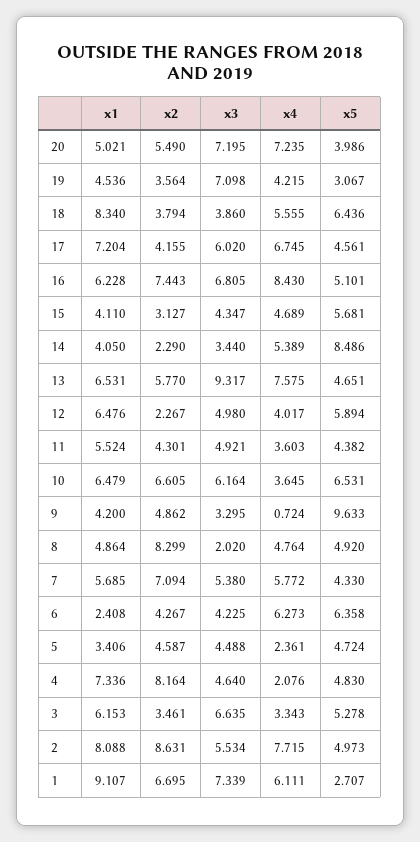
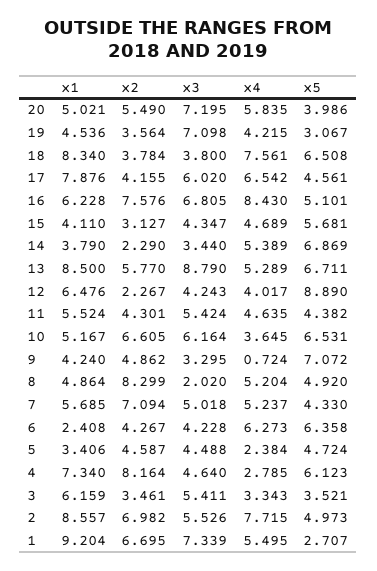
  {
    "x1": {
      "20": 5.021,
      "19": 4.536,
      "18": 8.34,
-     "17": 7.204,
+     "17": 7.876,
      "16": 6.228,
      "15": 4.11,
-     "14": 4.05,
+     "14": 3.79,
-     "13": 6.531,
+     "13": 8.5,
      "12": 6.476,
      "11": 5.524,
-     "10": 6.479,
+     "10": 5.167,
-     "9": 4.2,
+     "9": 4.24,
      "8": 4.864,
      "7": 5.685,
      "6": 2.408,
      "5": 3.406,
-     "4": 7.336,
+     "4": 7.34,
-     "3": 6.153,
+     "3": 6.159,
-     "2": 8.088,
+     "2": 8.557,
-     "1": 9.107
+     "1": 9.204
    },
    "x2": {
      "20": 5.49,
      "19": 3.564,
-     "18": 3.794,
+     "18": 3.784,
      "17": 4.155,
-     "16": 7.443,
+     "16": 7.576,
      "15": 3.127,
      "14": 2.29,
      "13": 5.77,
      "12": 2.267,
      "11": 4.301,
      "10": 6.605,
      "9": 4.862,
      "8": 8.299,
      "7": 7.094,
      "6": 4.267,
      "5": 4.587,
      "4": 8.164,
      "3": 3.461,
-     "2": 8.631,
+     "2": 6.982,
      "1": 6.695
    },
    "x3": {
      "20": 7.195,
      "19": 7.098,
-     "18": 3.86,
+     "18": 3.8,
      "17": 6.02,
      "16": 6.805,
      "15": 4.347,
      "14": 3.44,
-     "13": 9.317,
+     "13": 8.79,
-     "12": 4.98,
+     "12": 4.243,
-     "11": 4.921,
+     "11": 5.424,
      "10": 6.164,
      "9": 3.295,
      "8": 2.02,
-     "7": 5.38,
+     "7": 5.018,
-     "6": 4.225,
+     "6": 4.228,
      "5": 4.488,
      "4": 4.64,
-     "3": 6.635,
+     "3": 5.411,
-     "2": 5.534,
+     "2": 5.526,
      "1": 7.339
    },
    "x4": {
-     "20": 7.235,
+     "20": 5.835,
      "19": 4.215,
-     "18": 5.555,
+     "18": 7.561,
-     "17": 6.745,
+     "17": 6.542,
      "16": 8.43,
      "15": 4.689,
      "14": 5.389,
-     "13": 7.575,
+     "13": 5.289,
      "12": 4.017,
-     "11": 3.603,
+     "11": 4.635,
      "10": 3.645,
      "9": 0.724,
-     "8": 4.764,
+     "8": 5.204,
-     "7": 5.772,
+     "7": 5.237,
      "6": 6.273,
-     "5": 2.361,
+     "5": 2.384,
-     "4": 2.076,
+     "4": 2.785,
      "3": 3.343,
      "2": 7.715,
-     "1": 6.111
+     "1": 5.495
    },
    "x5": {
      "20": 3.986,
      "19": 3.067,
-     "18": 6.436,
+     "18": 6.508,
      "17": 4.561,
      "16": 5.101,
      "15": 5.681,
-     "14": 8.486,
+     "14": 6.869,
-     "13": 4.651,
+     "13": 6.711,
-     "12": 5.894,
+     "12": 8.89,
      "11": 4.382,
      "10": 6.531,
-     "9": 9.633,
+     "9": 7.072,
      "8": 4.92,
      "7": 4.33,
      "6": 6.358,
      "5": 4.724,
-     "4": 4.83,
+     "4": 6.123,
-     "3": 5.278,
+     "3": 3.521,
      "2": 4.973,
      "1": 2.707
    }
  }

